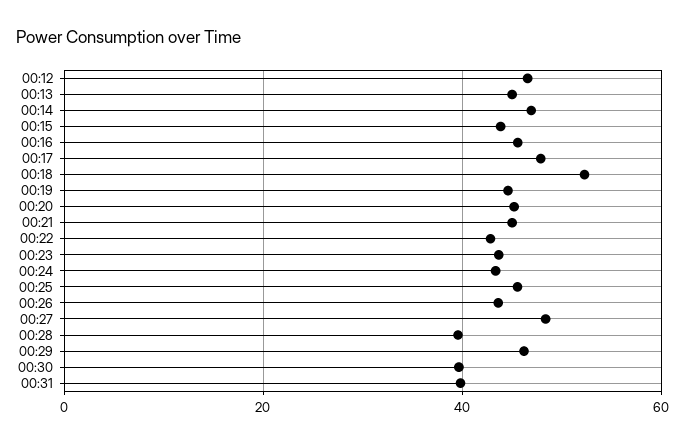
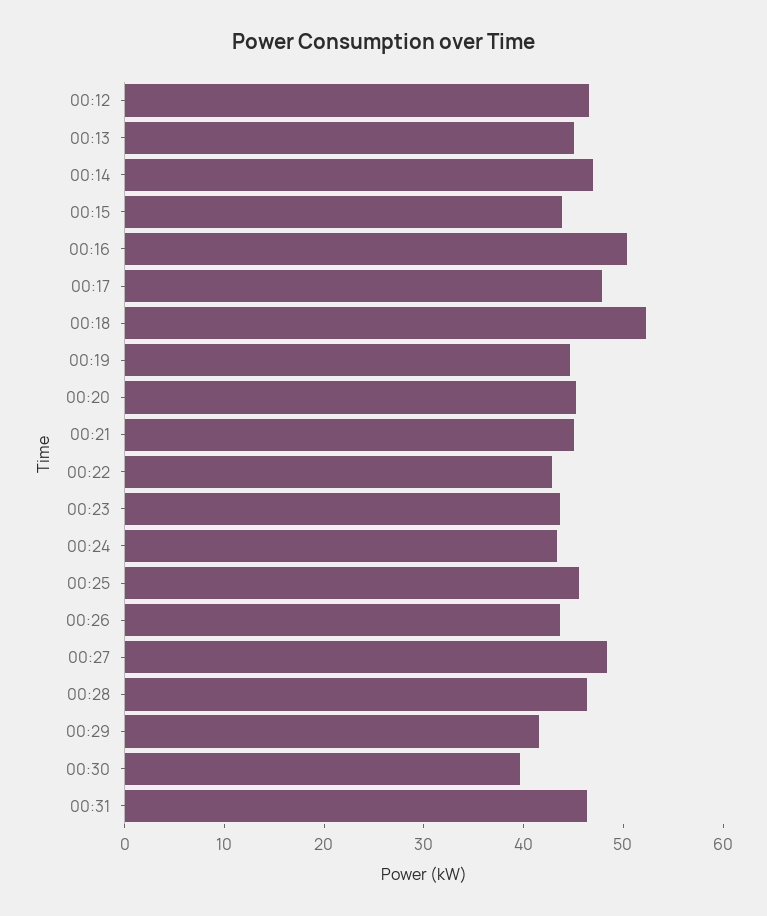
  {
    "00:12": 46,
    "00:13": 46,
    "00:14": 46,
    "00:15": 44,
-   "00:16": 46,
+   "00:16": 50,
    "00:17": 48,
    "00:18": 52,
    "00:19": 44,
    "00:20": 46,
    "00:21": 46,
    "00:22": 42,
    "00:23": 44,
    "00:24": 44,
    "00:25": 46,
    "00:26": 44,
    "00:27": 48,
-   "00:28": 40,
+   "00:28": 46,
-   "00:29": 46,
+   "00:29": 42,
    "00:30": 40,
-   "00:31": 40
+   "00:31": 46
  }

